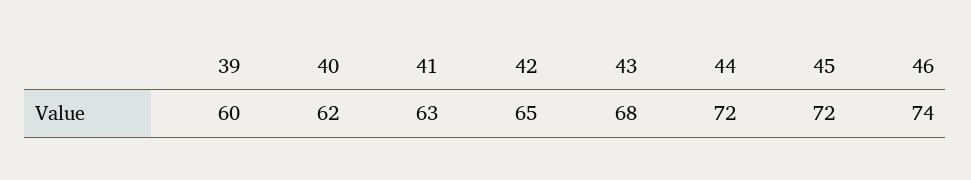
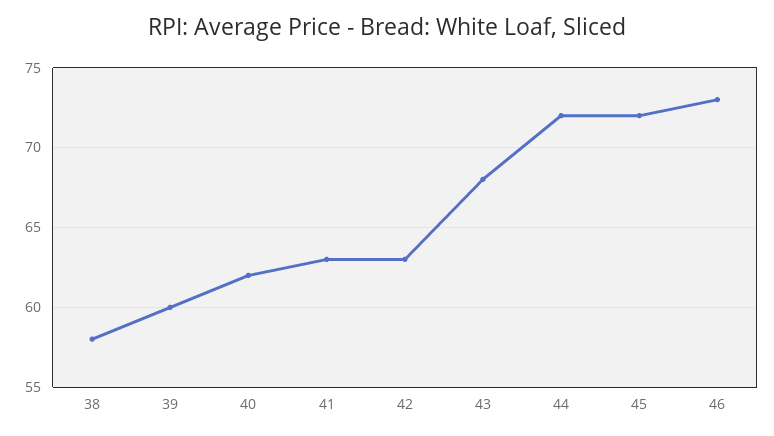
  {
    "39": 60,
    "40": 62,
    "41": 63,
-   "42": 65,
+   "42": 63,
    "43": 68,
    "44": 72,
    "45": 72,
-   "46": 74
+   "46": 73,
+   "38": 58
  }

